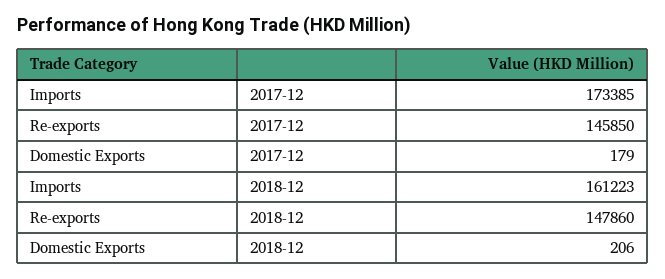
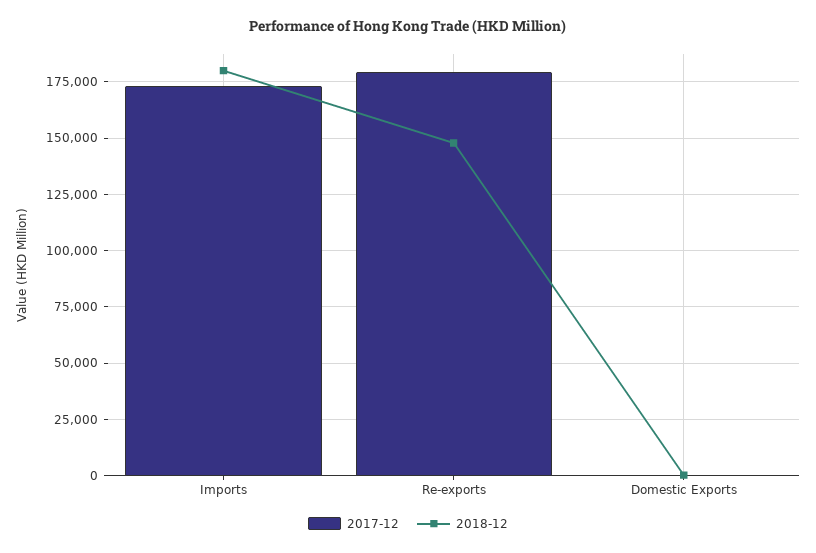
  {
    "2017-12": {
      "Imports": 173385,
-     "Re-exports": 145850,
+     "Re-exports": 180000,
      "Domestic Exports": 179
    },
    "2018-12": {
-     "Imports": 161223,
+     "Imports": 180000,
      "Re-exports": 147860,
      "Domestic Exports": 206
    }
  }

